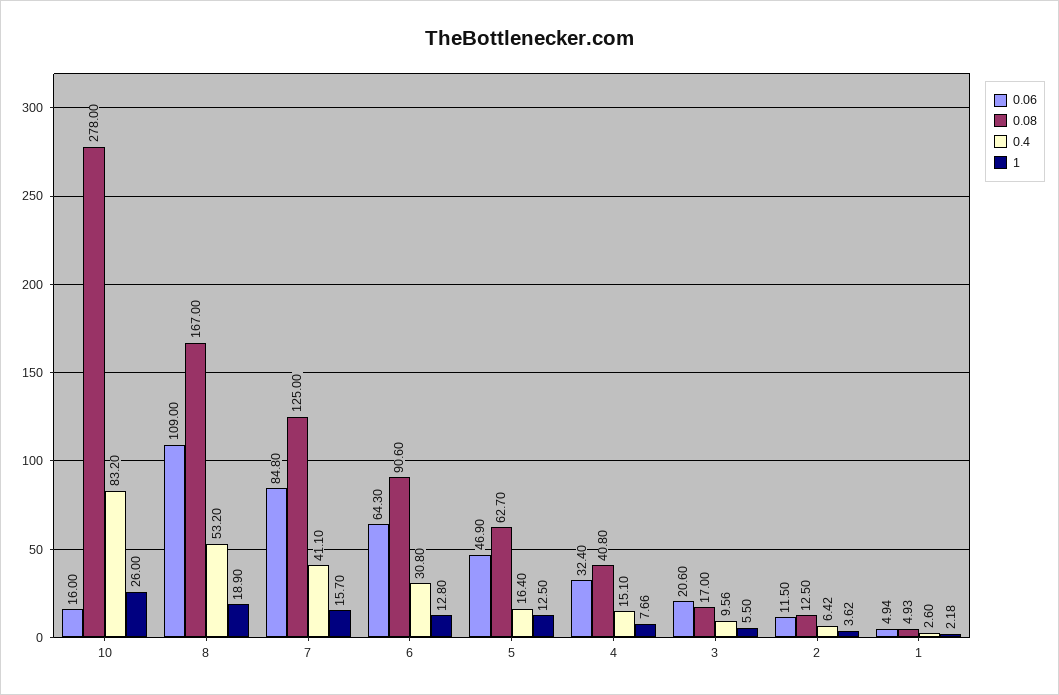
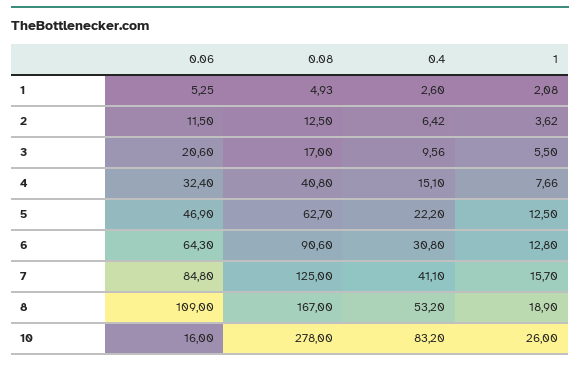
  {
    "0.06": {
      "10": 16,
      "8": 109,
      "7": 84.8,
      "6": 64.3,
      "5": 46.9,
      "4": 32.4,
      "3": 20.6,
      "2": 11.5,
-     "1": 4.94
+     "1": 5.25
    },
    "0.08": {
      "10": 278,
      "8": 167,
      "7": 125,
      "6": 90.6,
      "5": 62.7,
      "4": 40.8,
      "3": 17,
      "2": 12.5,
      "1": 4.93
    },
    "0.4": {
      "10": 83.2,
      "8": 53.2,
      "7": 41.1,
      "6": 30.8,
-     "5": 16.4,
+     "5": 22.2,
      "4": 15.1,
      "3": 9.56,
      "2": 6.42,
      "1": 2.6
    },
    "1": {
      "10": 26,
      "8": 18.9,
      "7": 15.7,
      "6": 12.8,
      "5": 12.5,
      "4": 7.66,
      "3": 5.5,
      "2": 3.62,
-     "1": 2.18
+     "1": 2.08
    }
  }

